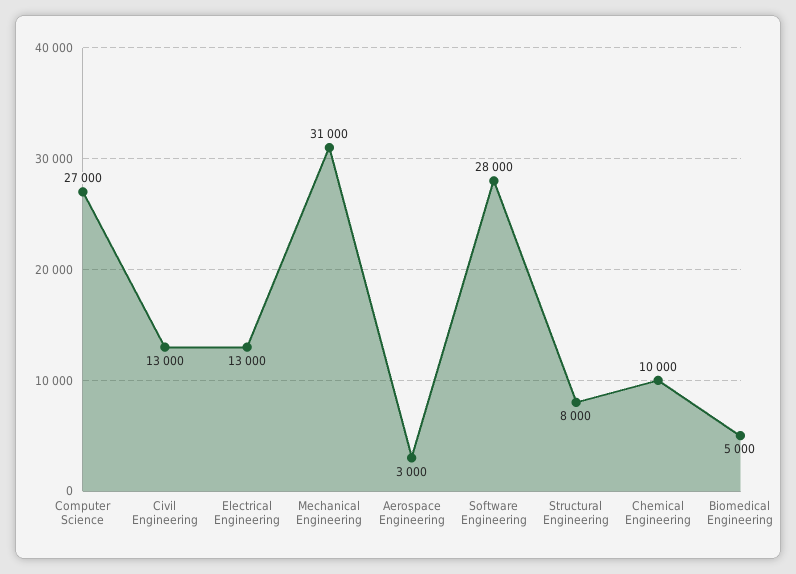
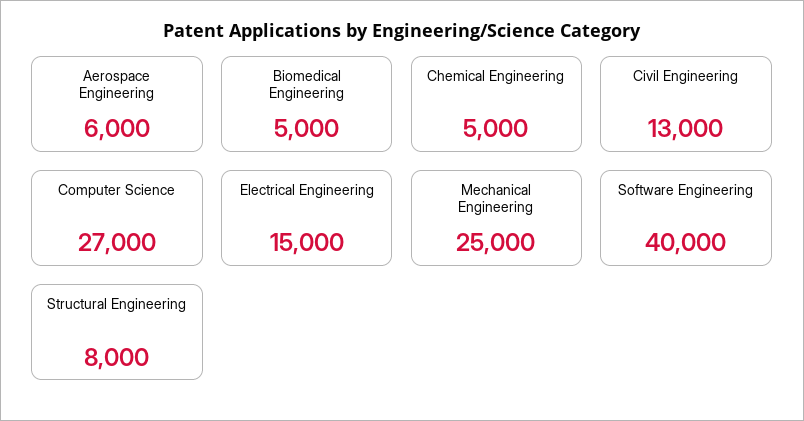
  {
    "Computer Science": 27000,
    "Civil Engineering": 13000,
-   "Electrical Engineering": 13000,
+   "Electrical Engineering": 15000,
-   "Mechanical Engineering": 31000,
+   "Mechanical Engineering": 25000,
-   "Aerospace Engineering": 3000,
+   "Aerospace Engineering": 6000,
-   "Software Engineering": 28000,
+   "Software Engineering": 40000,
    "Structural Engineering": 8000,
-   "Chemical Engineering": 10000,
+   "Chemical Engineering": 5000,
    "Biomedical Engineering": 5000
  }

